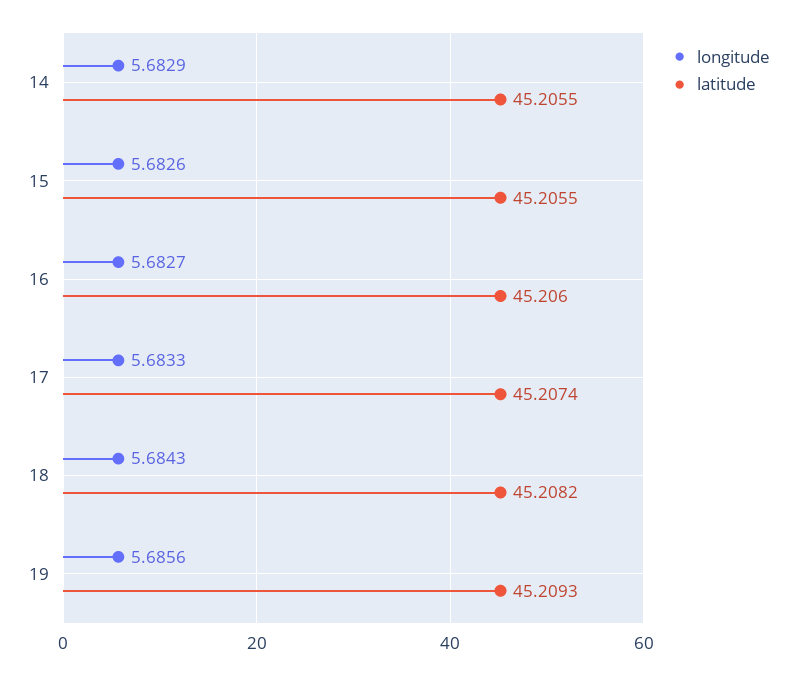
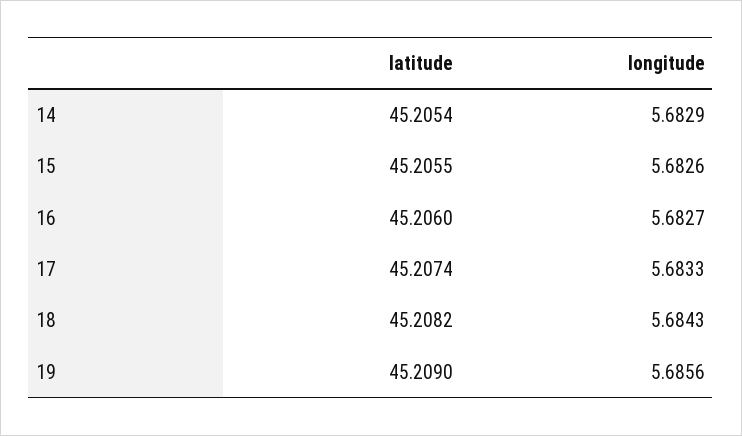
  {
    "longitude": {
      "14": 5.6829,
      "15": 5.6826,
      "16": 5.6827,
      "17": 5.6833,
      "18": 5.6843,
      "19": 5.6856
    },
    "latitude": {
-     "14": 45.2055,
+     "14": 45.2054,
      "15": 45.2055,
      "16": 45.206,
      "17": 45.2074,
      "18": 45.2082,
-     "19": 45.2093
+     "19": 45.209
    }
  }

